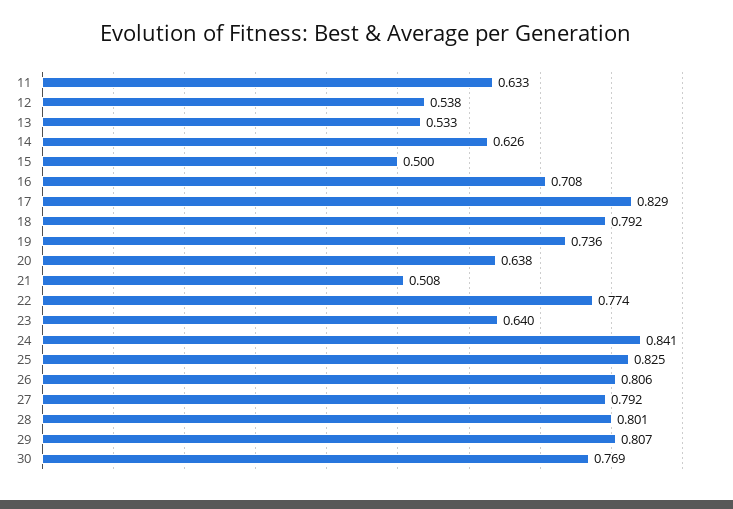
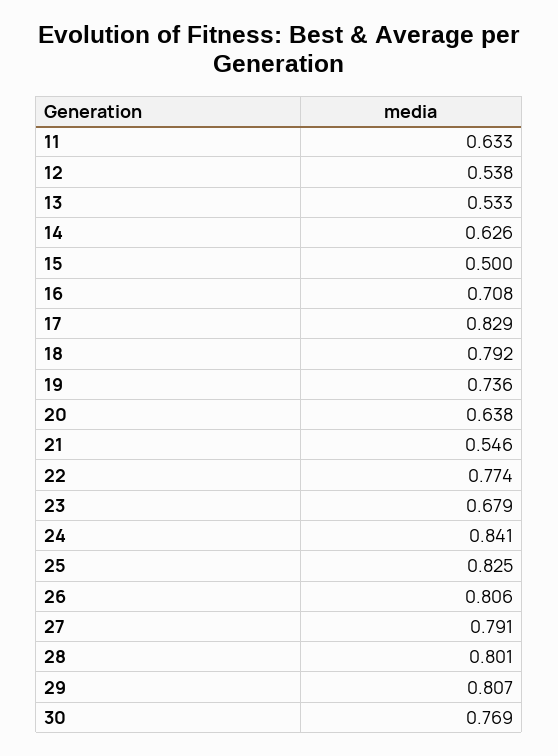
  {
    "11": 0.633,
    "12": 0.538,
    "13": 0.533,
    "14": 0.626,
    "15": 0.5,
    "16": 0.708,
    "17": 0.829,
    "18": 0.792,
    "19": 0.736,
    "20": 0.638,
-   "21": 0.508,
+   "21": 0.546,
    "22": 0.774,
-   "23": 0.64,
+   "23": 0.679,
    "24": 0.841,
    "25": 0.825,
    "26": 0.806,
-   "27": 0.792,
+   "27": 0.791,
    "28": 0.801,
    "29": 0.807,
    "30": 0.769
  }

